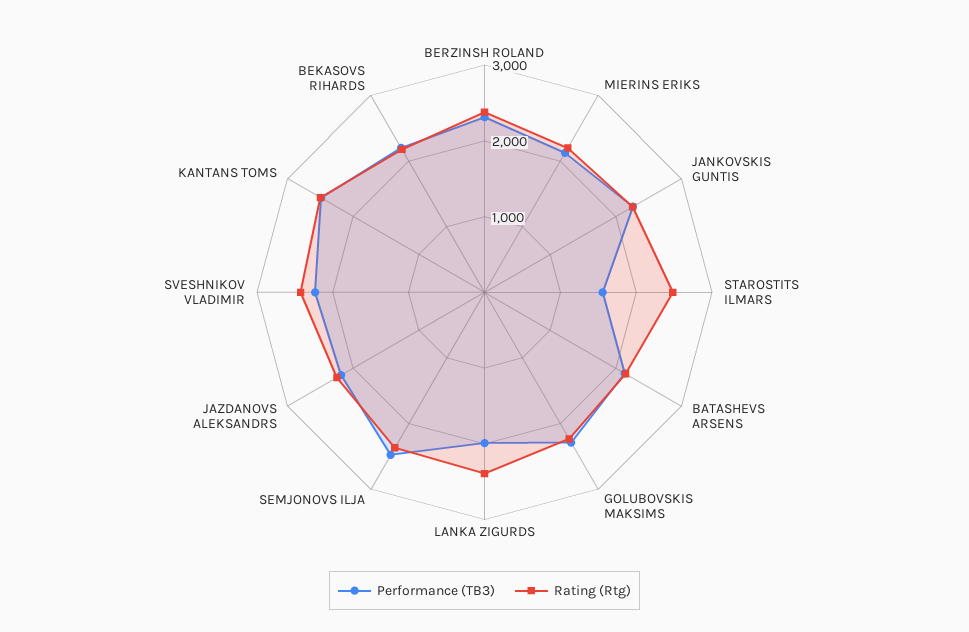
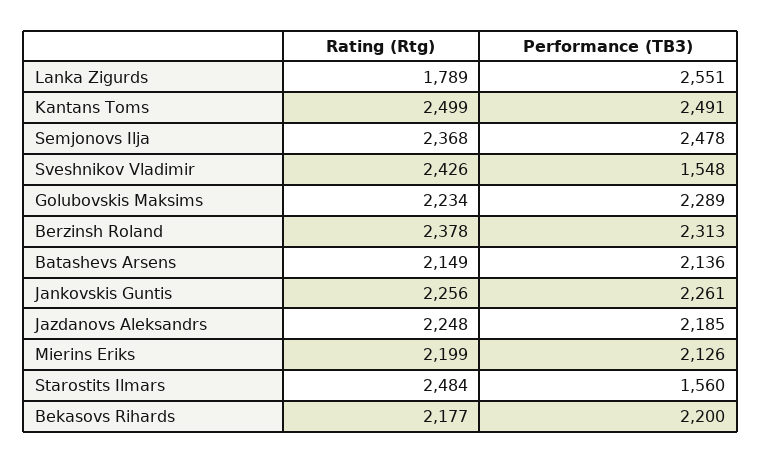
  {
    "Performance (TB3)": {
      "BERZINSH ROLAND": 2313,
      "MIERINS ERIKS": 2126,
      "JANKOVSKIS GUNTIS": 2261,
      "STAROSTITS ILMARS": 1560,
      "BATASHEVS ARSENS": 2136,
      "GOLUBOVSKIS MAKSIMS": 2289,
-     "LANKA ZIGURDS": 2000,
+     "LANKA ZIGURDS": 2551,
      "SEMJONOVS ILJA": 2478,
      "JAZDANOVS ALEKSANDRS": 2185,
-     "SVESHNIKOV VLADIMIR": 2200,
+     "SVESHNIKOV VLADIMIR": 1548,
      "KANTANS TOMS": 2491,
      "BEKASOVS RIHARDS": 2200
    },
    "Rating (Rtg)": {
      "BERZINSH ROLAND": 2378,
      "MIERINS ERIKS": 2199,
      "JANKOVSKIS GUNTIS": 2256,
      "STAROSTITS ILMARS": 2484,
      "BATASHEVS ARSENS": 2149,
      "GOLUBOVSKIS MAKSIMS": 2234,
-     "LANKA ZIGURDS": 2400,
+     "LANKA ZIGURDS": 1789,
      "SEMJONOVS ILJA": 2368,
      "JAZDANOVS ALEKSANDRS": 2248,
      "SVESHNIKOV VLADIMIR": 2426,
      "KANTANS TOMS": 2499,
      "BEKASOVS RIHARDS": 2177
    }
  }

